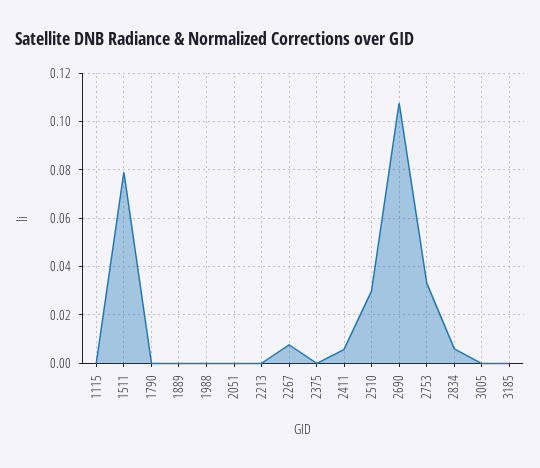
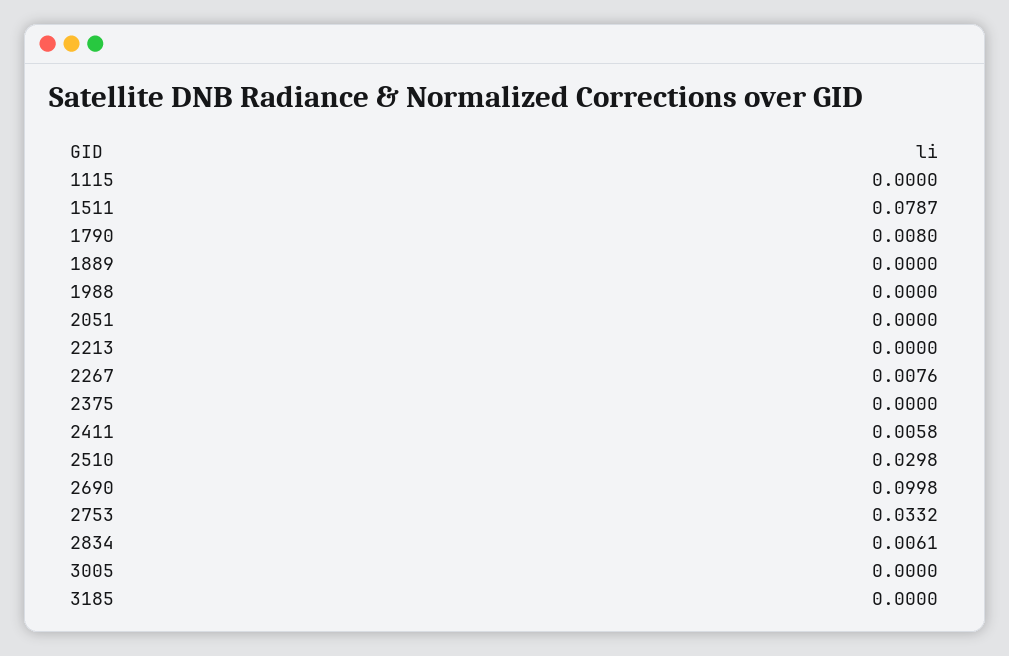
  {
    "1115": 0,
    "1511": 0.0787,
-   "1790": 0,
+   "1790": 0.008,
    "1889": 0,
    "1988": 0,
    "2051": 0,
    "2213": 0,
    "2267": 0.0076,
    "2375": 0,
    "2411": 0.0058,
    "2510": 0.0298,
-   "2690": 0.1075,
+   "2690": 0.0998,
    "2753": 0.0332,
    "2834": 0.0061,
    "3005": 0,
    "3185": 0
  }

